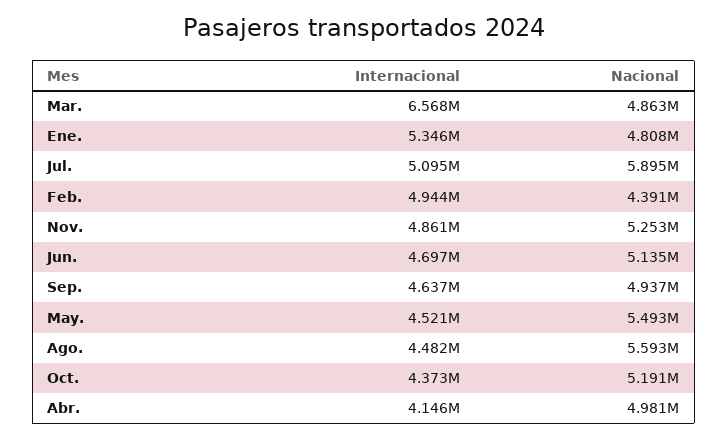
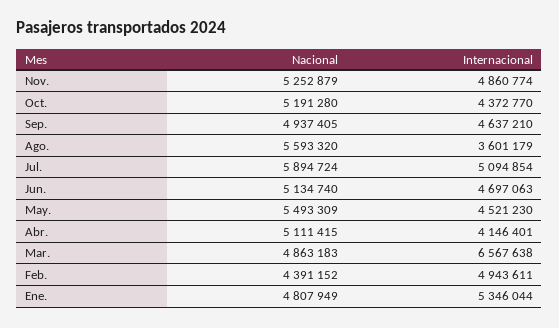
  {
    "Internacional": {
      "Mar.": 6567638,
      "Ene.": 5346044,
      "Jul.": 5094854,
      "Feb.": 4943611,
      "Nov.": 4860774,
      "Jun.": 4697063,
      "Sep.": 4637210,
      "May.": 4521230,
-     "Ago.": 4482000,
+     "Ago.": 3601179,
      "Oct.": 4372770,
      "Abr.": 4146401
    },
    "Nacional": {
      "Mar.": 4863183,
      "Ene.": 4807949,
      "Jul.": 5894724,
      "Feb.": 4391152,
      "Nov.": 5252879,
      "Jun.": 5134740,
      "Sep.": 4937405,
      "May.": 5493309,
      "Ago.": 5593320,
      "Oct.": 5191280,
-     "Abr.": 4981000
+     "Abr.": 5111415
    }
  }

